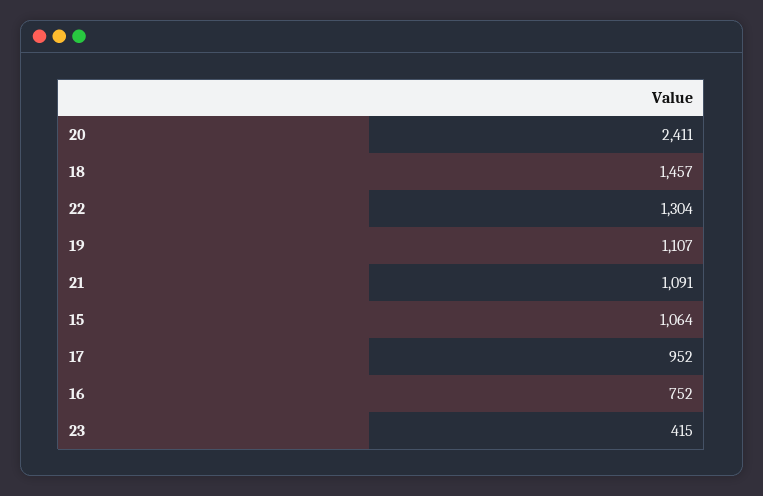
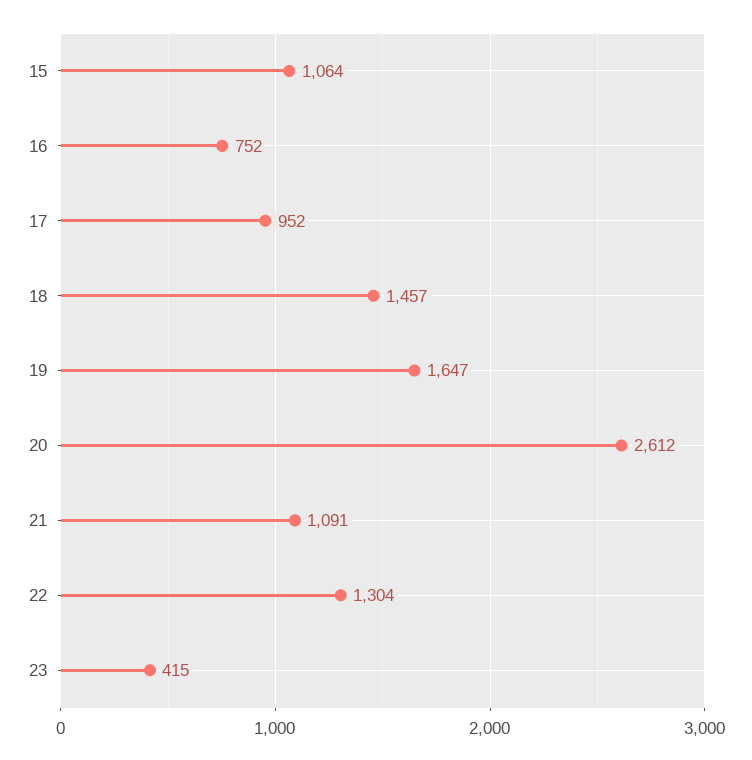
  {
-   "20": 2411,
+   "20": 2612,
    "18": 1457,
    "22": 1304,
-   "19": 1107,
+   "19": 1647,
    "21": 1091,
    "15": 1064,
    "17": 952,
    "16": 752,
    "23": 415
  }

